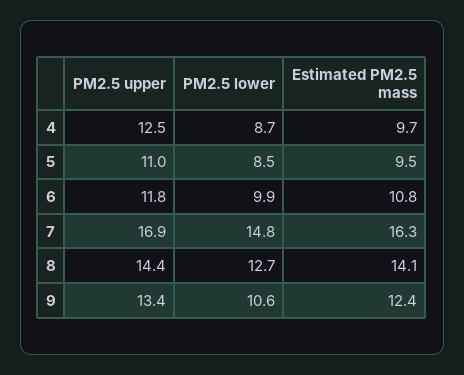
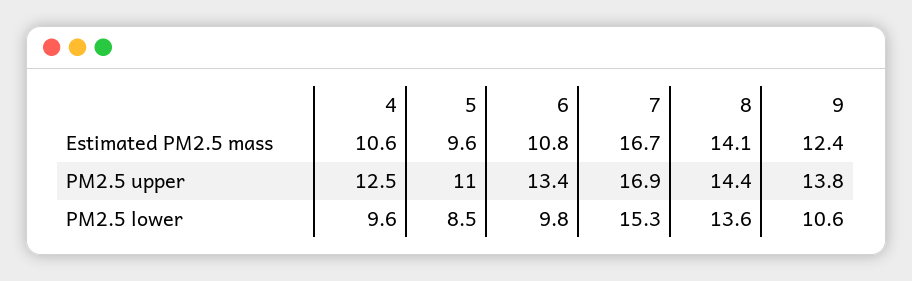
  {
    "PM2.5 upper": {
      "4": 12.5,
      "5": 11,
-     "6": 11.8,
+     "6": 13.4,
      "7": 16.9,
      "8": 14.4,
-     "9": 13.4
+     "9": 13.8
    },
    "PM2.5 lower": {
-     "4": 8.7,
+     "4": 9.6,
      "5": 8.5,
-     "6": 9.9,
+     "6": 9.8,
-     "7": 14.8,
+     "7": 15.3,
-     "8": 12.7,
+     "8": 13.6,
      "9": 10.6
    },
    "Estimated PM2.5 mass": {
-     "4": 9.7,
+     "4": 10.6,
-     "5": 9.5,
+     "5": 9.6,
      "6": 10.8,
-     "7": 16.3,
+     "7": 16.7,
      "8": 14.1,
      "9": 12.4
    }
  }

